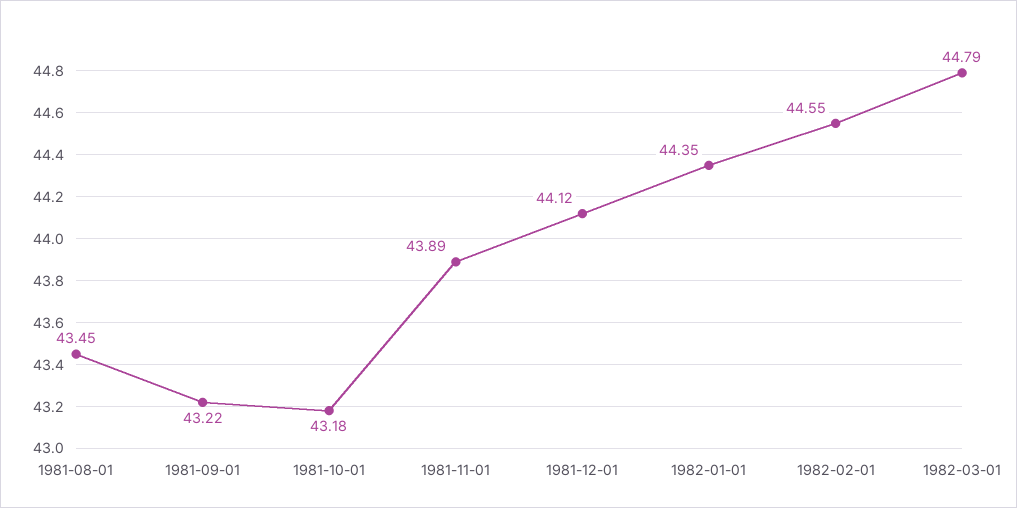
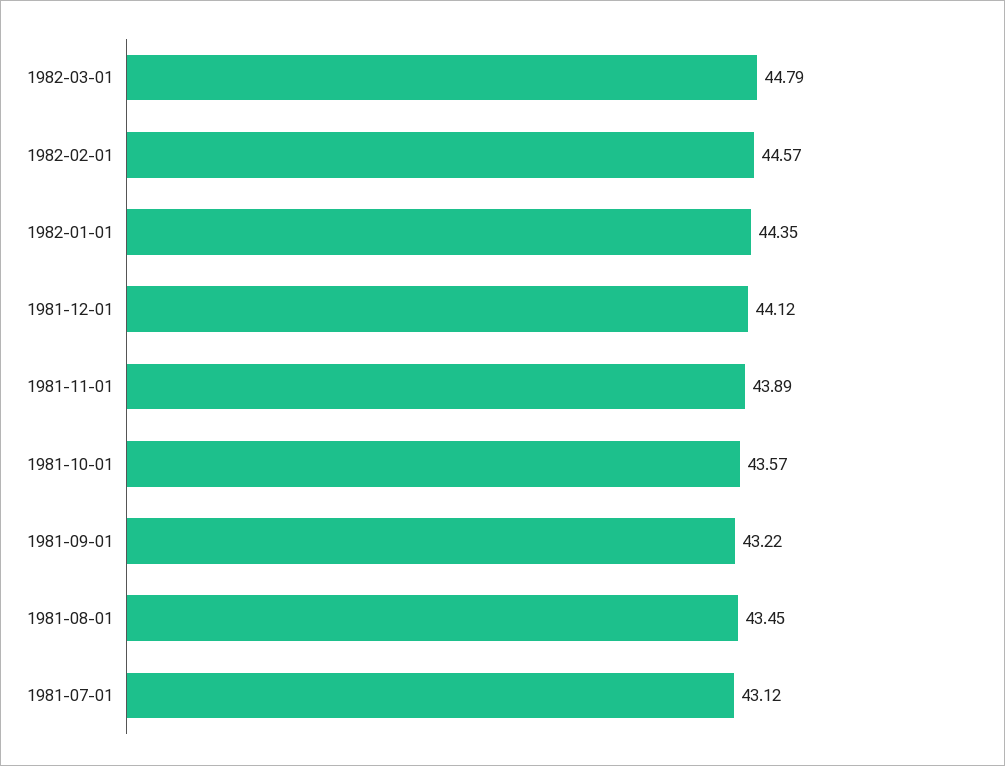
  {
    "1981-08-01": 43.45,
    "1981-09-01": 43.22,
-   "1981-10-01": 43.18,
+   "1981-10-01": 43.57,
    "1981-11-01": 43.89,
    "1981-12-01": 44.12,
    "1982-01-01": 44.35,
-   "1982-02-01": 44.55,
+   "1982-02-01": 44.57,
-   "1982-03-01": 44.79
+   "1982-03-01": 44.79,
+   "1981-07-01": 43.12
  }

